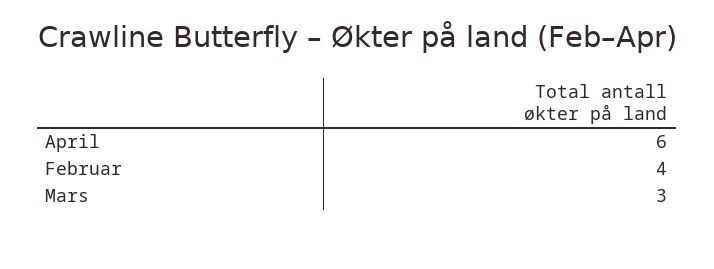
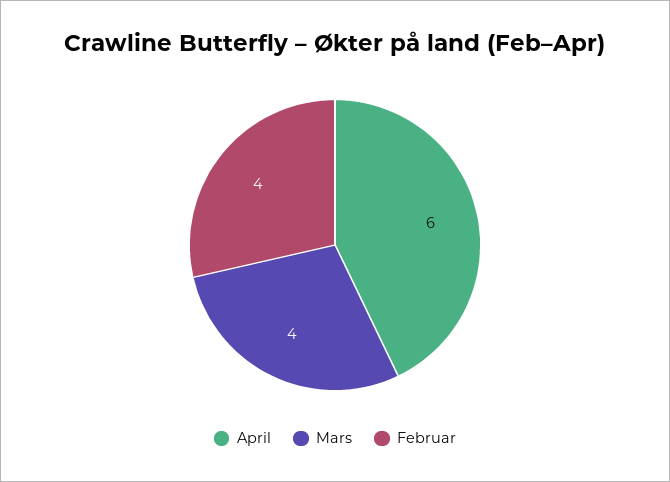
  {
    "April": 6,
    "Februar": 4,
-   "Mars": 3
+   "Mars": 4
  }

